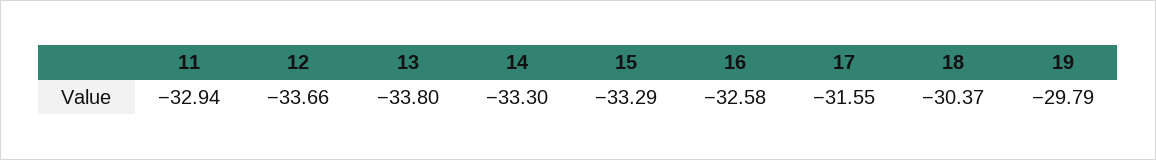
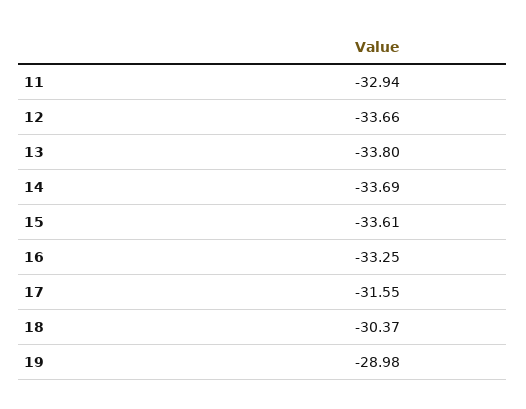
  {
    "11": -32.94,
    "12": -33.66,
    "13": -33.8,
-   "14": -33.3,
+   "14": -33.69,
-   "15": -33.29,
+   "15": -33.61,
-   "16": -32.58,
+   "16": -33.25,
    "17": -31.55,
    "18": -30.37,
-   "19": -29.79
+   "19": -28.98
  }

